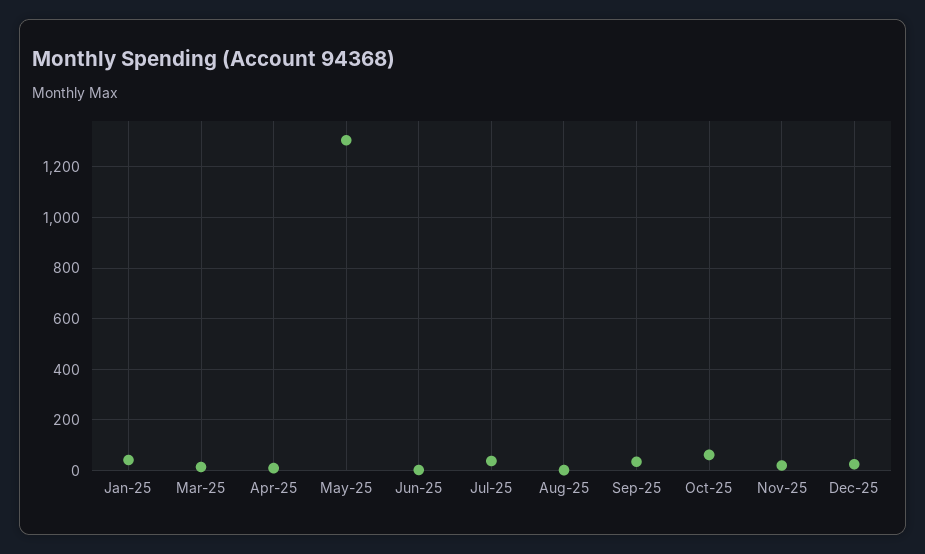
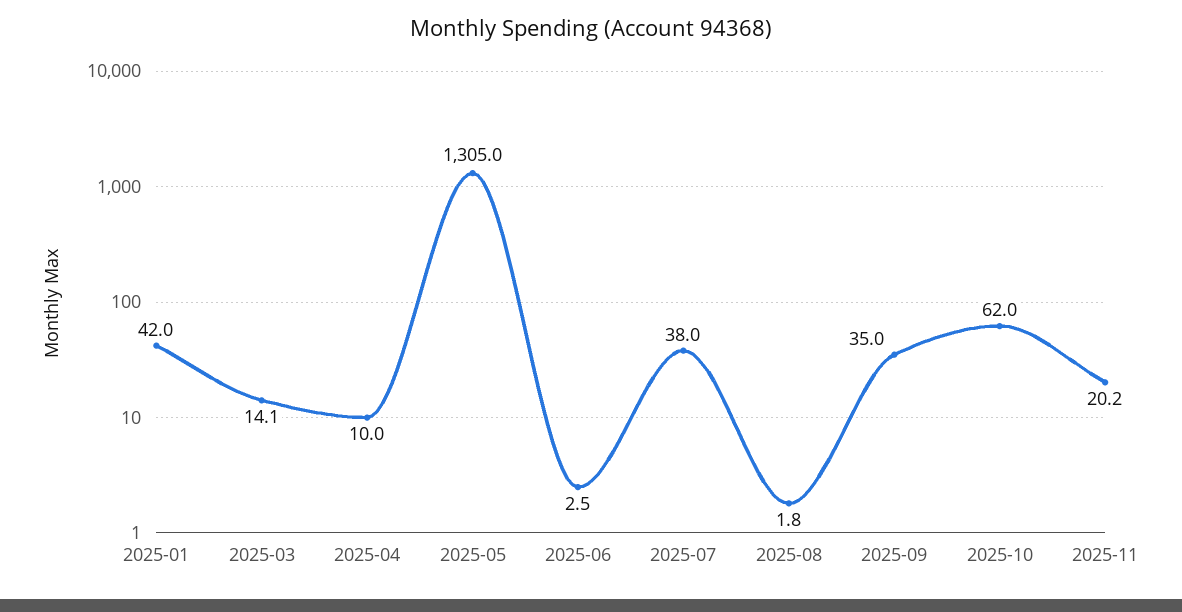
  {
    "Jan-25": 42,
    "Mar-25": 14.1,
    "Apr-25": 10,
    "May-25": 1305,
    "Jun-25": 2.5,
    "Jul-25": 38,
    "Aug-25": 1.8,
    "Sep-25": 35,
    "Oct-25": 62,
-   "Nov-25": 20.2,
+   "Nov-25": 20.2
-   "Dec-25": 25
  }

